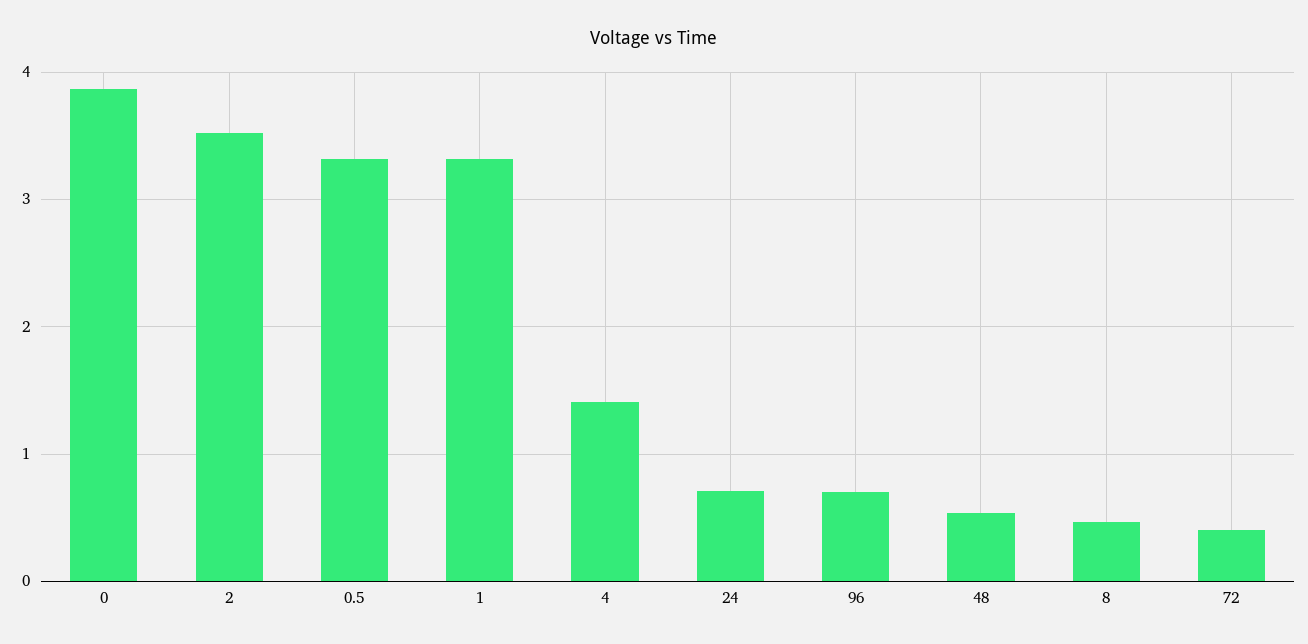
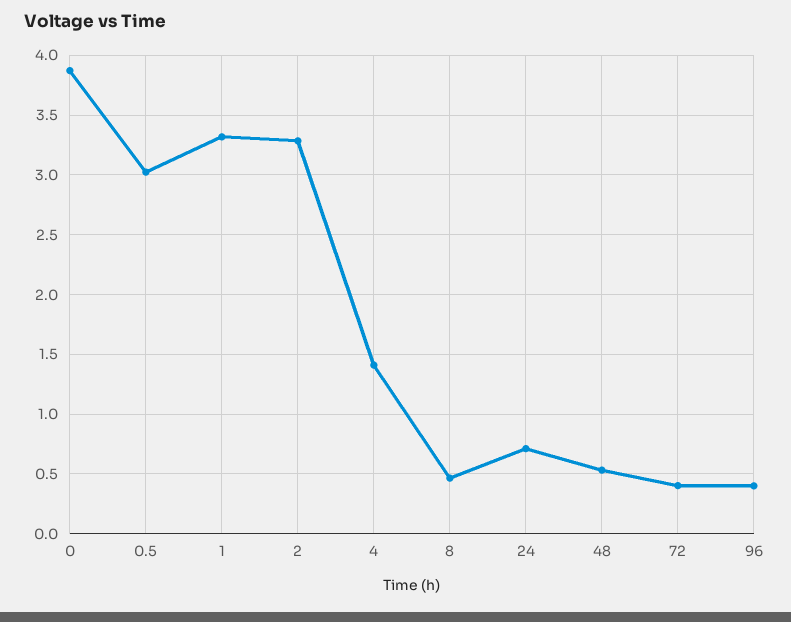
  {
    "0": 3.9,
-   "2": 3.5,
+   "2": 3.3,
-   "0.5": 3.3,
+   "0.5": 3,
    "1": 3.3,
    "4": 1.4,
    "24": 0.7,
-   "96": 0.7,
+   "96": 0.4,
    "48": 0.5,
    "8": 0.5,
    "72": 0.4
  }

